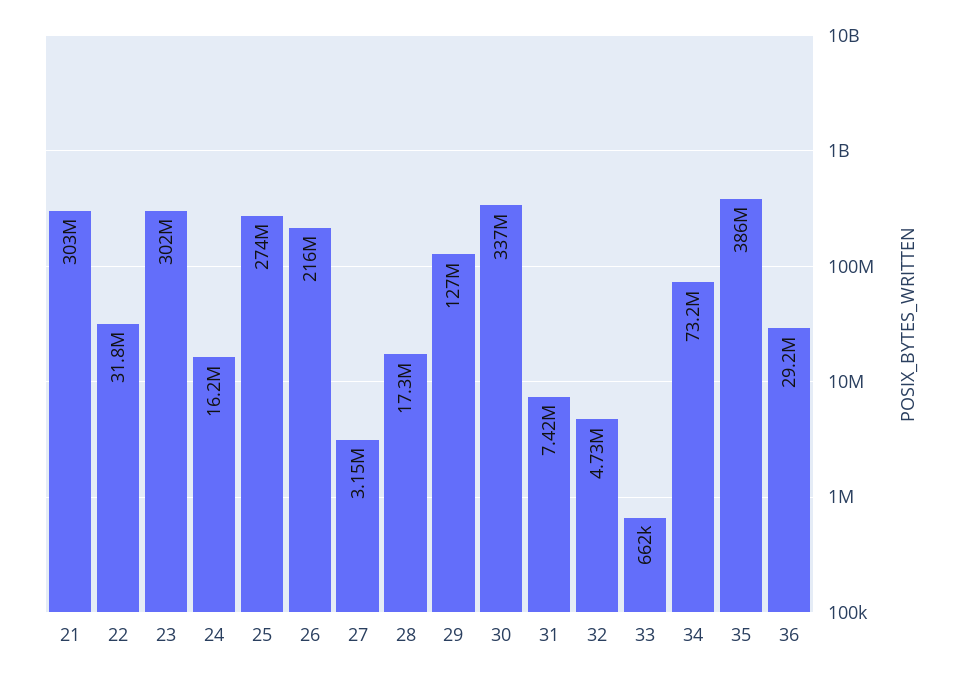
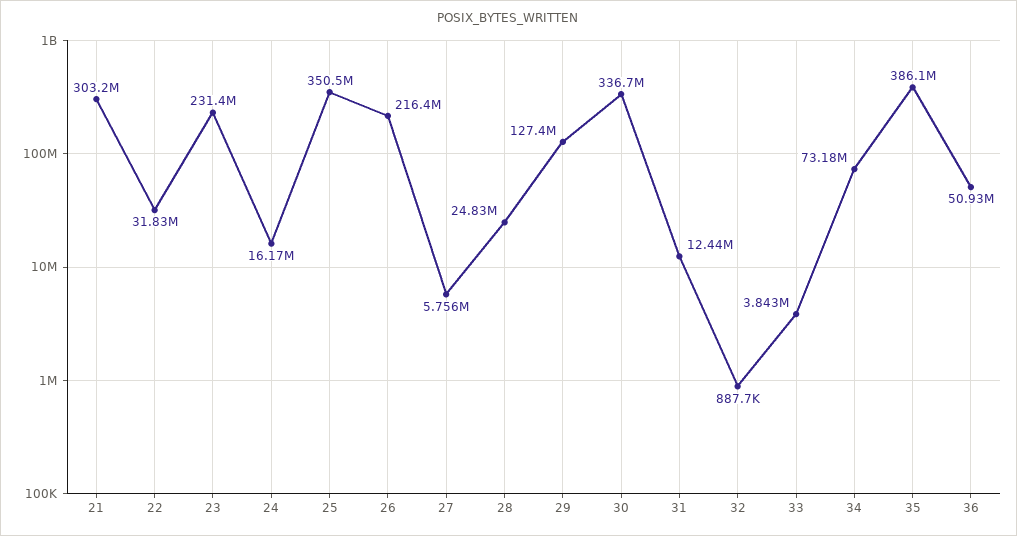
  {
    "21": 303200000,
    "22": 31830000,
-   "23": 302000000,
+   "23": 231400000,
    "24": 16170000,
-   "25": 274000000,
+   "25": 350500000,
    "26": 216400000,
-   "27": 3150000,
+   "27": 5756000,
-   "28": 17300000,
+   "28": 24830000,
    "29": 127400000,
    "30": 336700000,
-   "31": 7420000,
+   "31": 12440000,
-   "32": 4730000,
+   "32": 887700,
-   "33": 662000,
+   "33": 3843000,
    "34": 73180000,
    "35": 386100000,
-   "36": 29200000
+   "36": 50930000
  }

